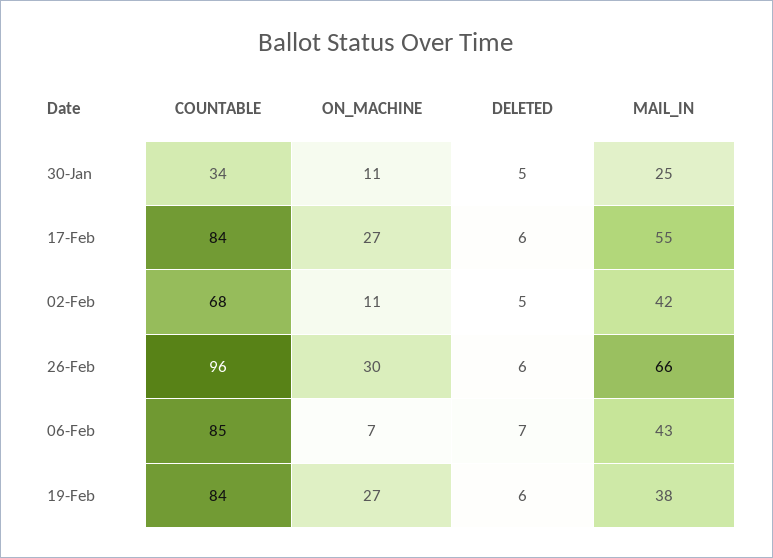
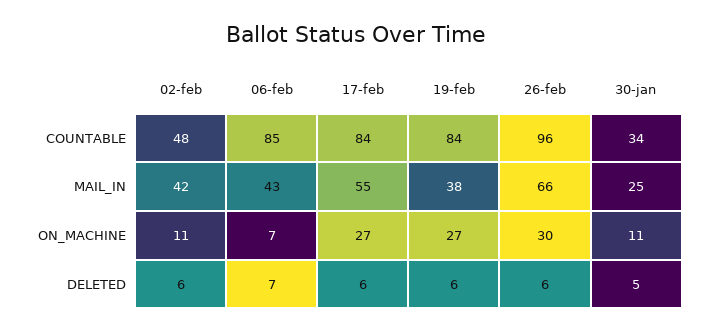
  {
    "COUNTABLE": {
      "30-Jan": 34,
      "17-Feb": 84,
-     "02-Feb": 68,
+     "02-Feb": 48,
      "26-Feb": 96,
      "06-Feb": 85,
      "19-Feb": 84
    },
    "ON_MACHINE": {
      "30-Jan": 11,
      "17-Feb": 27,
      "02-Feb": 11,
      "26-Feb": 30,
      "06-Feb": 7,
      "19-Feb": 27
    },
    "DELETED": {
      "30-Jan": 5,
      "17-Feb": 6,
-     "02-Feb": 5,
+     "02-Feb": 6,
      "26-Feb": 6,
      "06-Feb": 7,
      "19-Feb": 6
    },
    "MAIL_IN": {
      "30-Jan": 25,
      "17-Feb": 55,
      "02-Feb": 42,
      "26-Feb": 66,
      "06-Feb": 43,
      "19-Feb": 38
    }
  }

